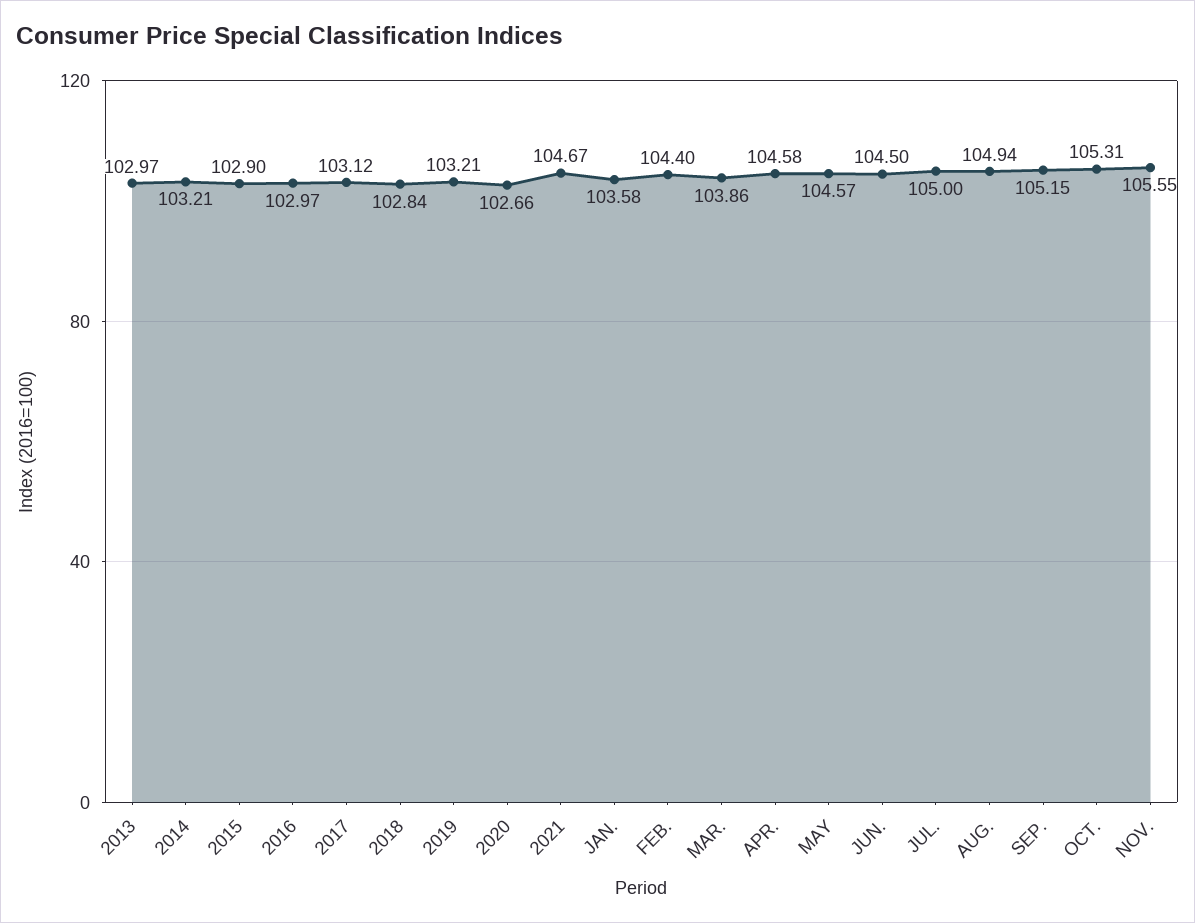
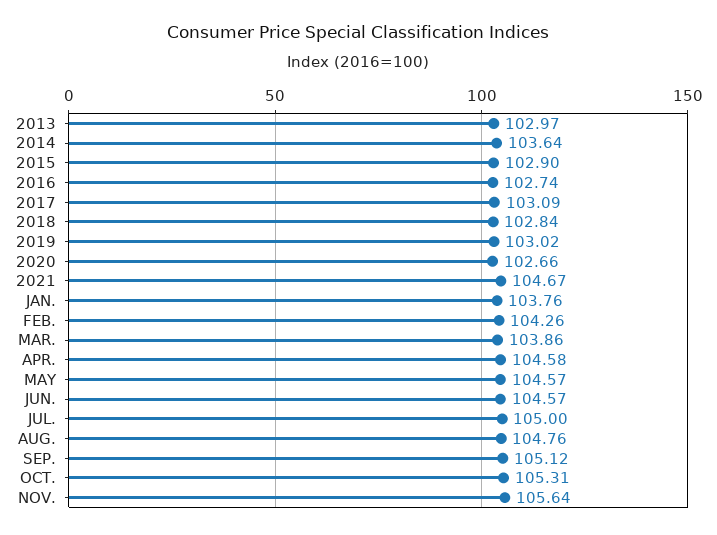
  {
    "2013": 102.97,
-   "2014": 103.21,
+   "2014": 103.64,
    "2015": 102.9,
-   "2016": 102.97,
+   "2016": 102.74,
-   "2017": 103.12,
+   "2017": 103.09,
    "2018": 102.84,
-   "2019": 103.21,
+   "2019": 103.02,
    "2020": 102.66,
    "2021": 104.67,
-   "JAN.": 103.58,
+   "JAN.": 103.76,
-   "FEB.": 104.4,
+   "FEB.": 104.26,
    "MAR.": 103.86,
    "APR.": 104.58,
    "MAY": 104.57,
-   "JUN.": 104.5,
+   "JUN.": 104.57,
    "JUL.": 105,
-   "AUG.": 104.94,
+   "AUG.": 104.76,
-   "SEP.": 105.15,
+   "SEP.": 105.12,
    "OCT.": 105.31,
-   "NOV.": 105.55
+   "NOV.": 105.64
  }

